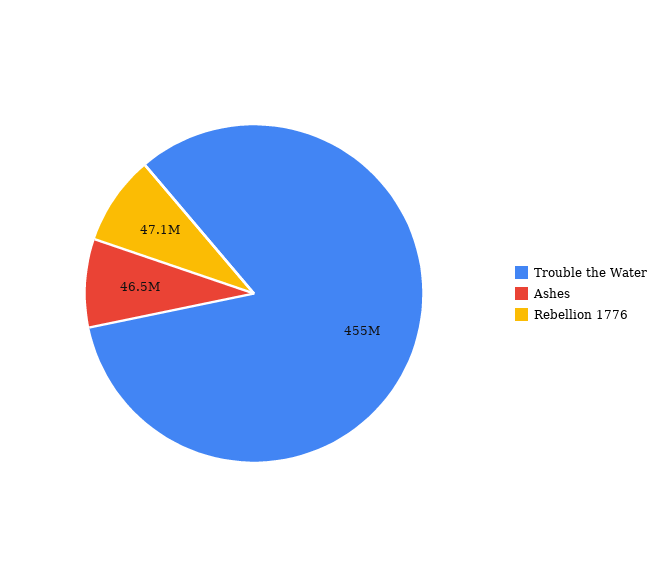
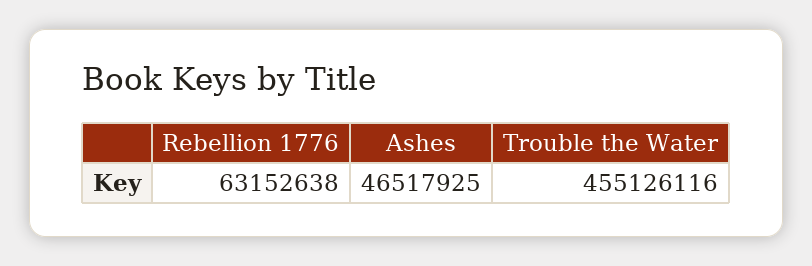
  {
    "Trouble the Water": 455126116,
    "Ashes": 46517925,
-   "Rebellion 1776": 47100000
+   "Rebellion 1776": 63152638
  }

